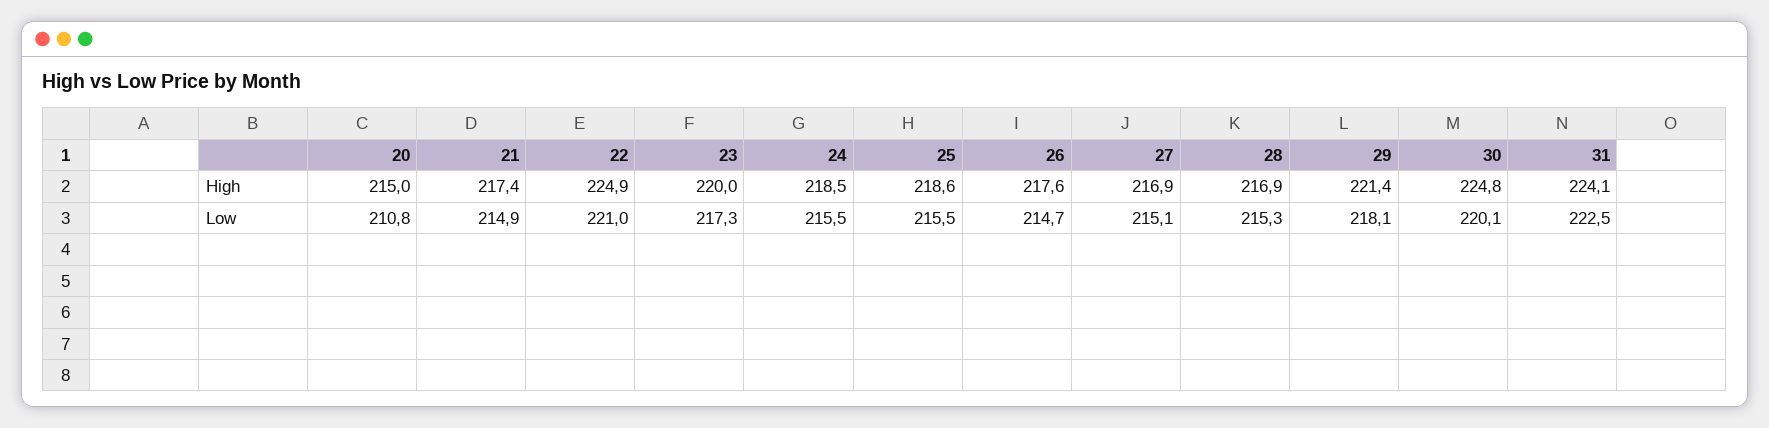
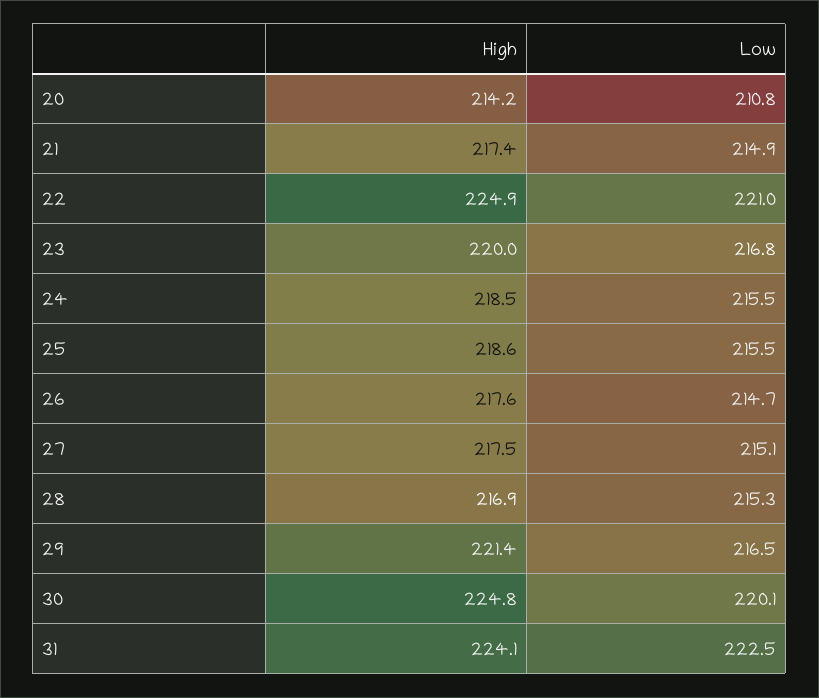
  {
    "20": {
-     "High": 215,
+     "High": 214.2,
      "Low": 210.8
    },
    "21": {
      "High": 217.4,
      "Low": 214.9
    },
    "22": {
      "High": 224.9,
      "Low": 221
    },
    "23": {
      "High": 220,
-     "Low": 217.3
+     "Low": 216.8
    },
    "24": {
      "High": 218.5,
      "Low": 215.5
    },
    "25": {
      "High": 218.6,
      "Low": 215.5
    },
    "26": {
      "High": 217.6,
      "Low": 214.7
    },
    "27": {
-     "High": 216.9,
+     "High": 217.5,
      "Low": 215.1
    },
    "28": {
      "High": 216.9,
      "Low": 215.3
    },
    "29": {
      "High": 221.4,
-     "Low": 218.1
+     "Low": 216.5
    },
    "30": {
      "High": 224.8,
      "Low": 220.1
    },
    "31": {
      "High": 224.1,
      "Low": 222.5
    }
  }

